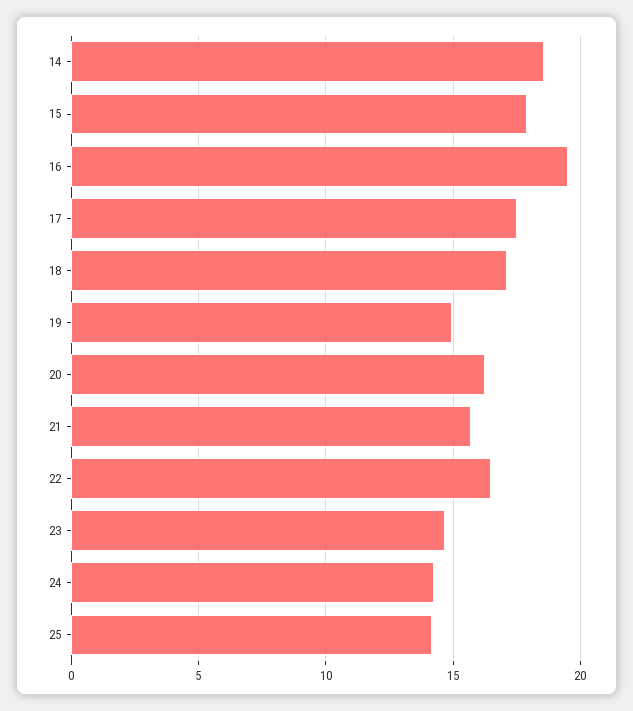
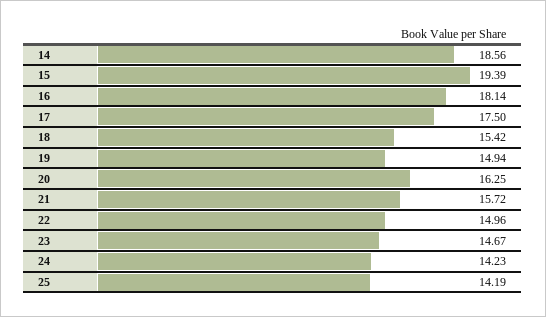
  {
    "14": 18.56,
-   "15": 18,
+   "15": 19.39,
-   "16": 19.5,
+   "16": 18.14,
    "17": 17.5,
-   "18": 17,
+   "18": 15.42,
    "19": 14.94,
    "20": 16.25,
    "21": 15.72,
-   "22": 16.5,
+   "22": 14.96,
    "23": 14.67,
    "24": 14.23,
    "25": 14.19
  }

